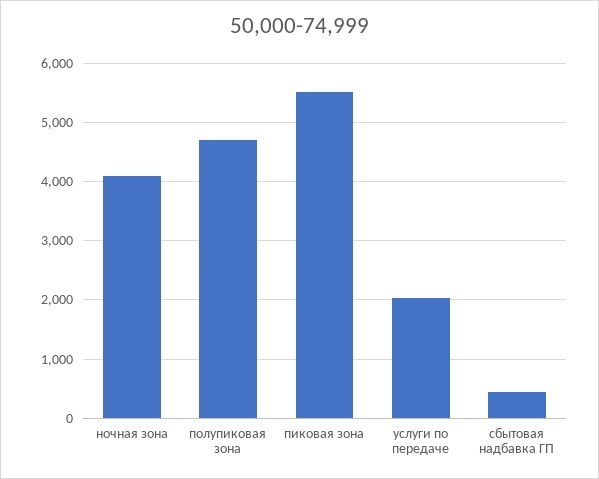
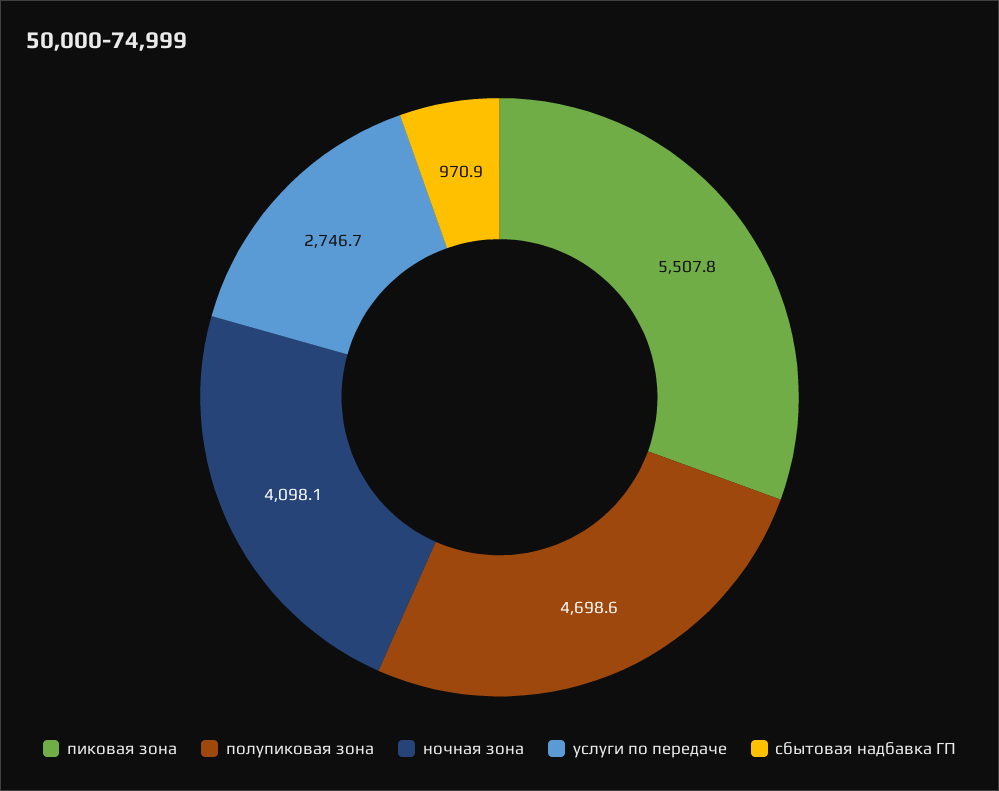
  {
    "ночная зона": 4098.1,
    "полупиковая зона": 4698.6,
    "пиковая зона": 5507.8,
-   "услуги по передаче": 2000,
+   "услуги по передаче": 2746.7,
-   "сбытовая надбавка ГП": 400
+   "сбытовая надбавка ГП": 970.9
  }

